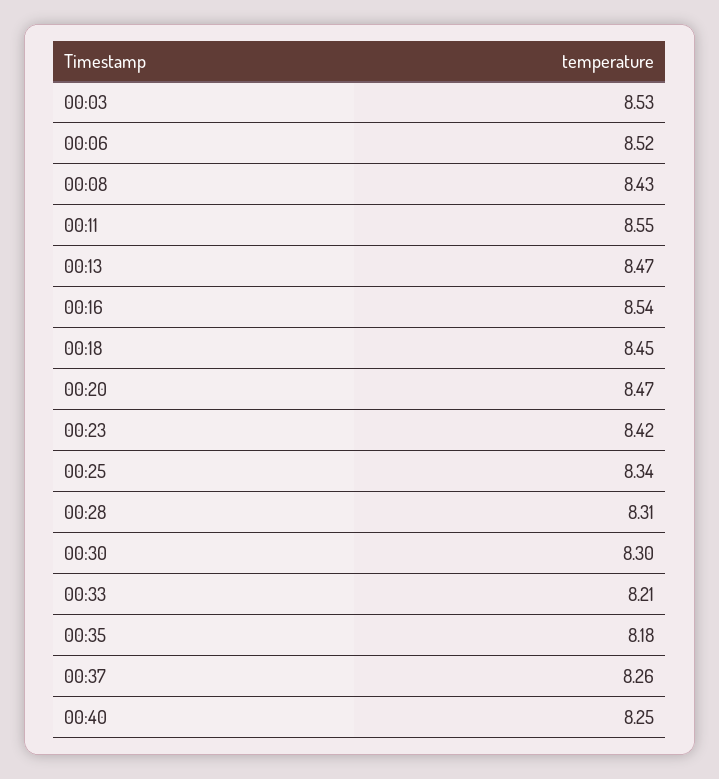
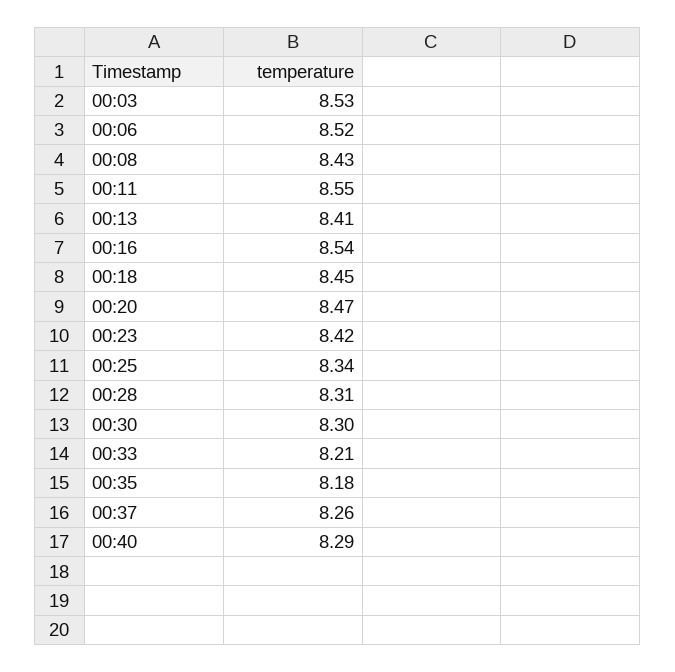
  {
    "00:03": 8.53,
    "00:06": 8.52,
    "00:08": 8.43,
    "00:11": 8.55,
-   "00:13": 8.47,
+   "00:13": 8.41,
    "00:16": 8.54,
    "00:18": 8.45,
    "00:20": 8.47,
    "00:23": 8.42,
    "00:25": 8.34,
    "00:28": 8.31,
    "00:30": 8.3,
    "00:33": 8.21,
    "00:35": 8.18,
    "00:37": 8.26,
-   "00:40": 8.25
+   "00:40": 8.29
  }

